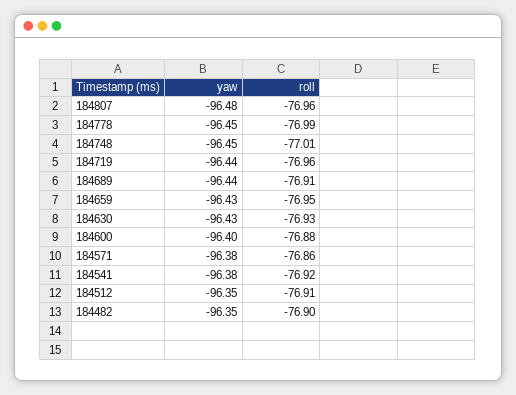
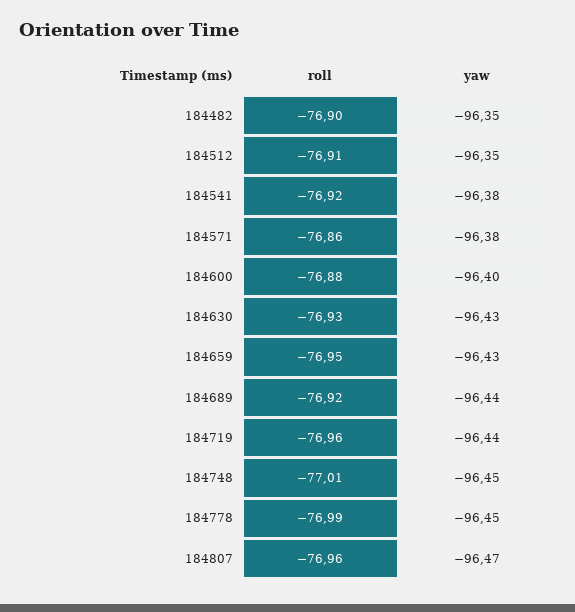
  {
    "yaw": {
-     "184807": -96.48,
+     "184807": -96.47,
      "184778": -96.45,
      "184748": -96.45,
      "184719": -96.44,
      "184689": -96.44,
      "184659": -96.43,
      "184630": -96.43,
      "184600": -96.4,
      "184571": -96.38,
      "184541": -96.38,
      "184512": -96.35,
      "184482": -96.35
    },
    "roll": {
      "184807": -76.96,
      "184778": -76.99,
      "184748": -77.01,
      "184719": -76.96,
-     "184689": -76.91,
+     "184689": -76.92,
      "184659": -76.95,
      "184630": -76.93,
      "184600": -76.88,
      "184571": -76.86,
      "184541": -76.92,
      "184512": -76.91,
      "184482": -76.9
    }
  }

